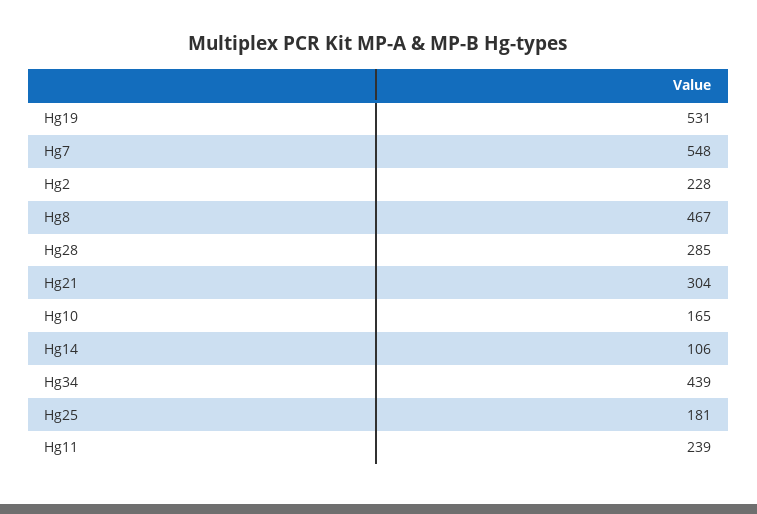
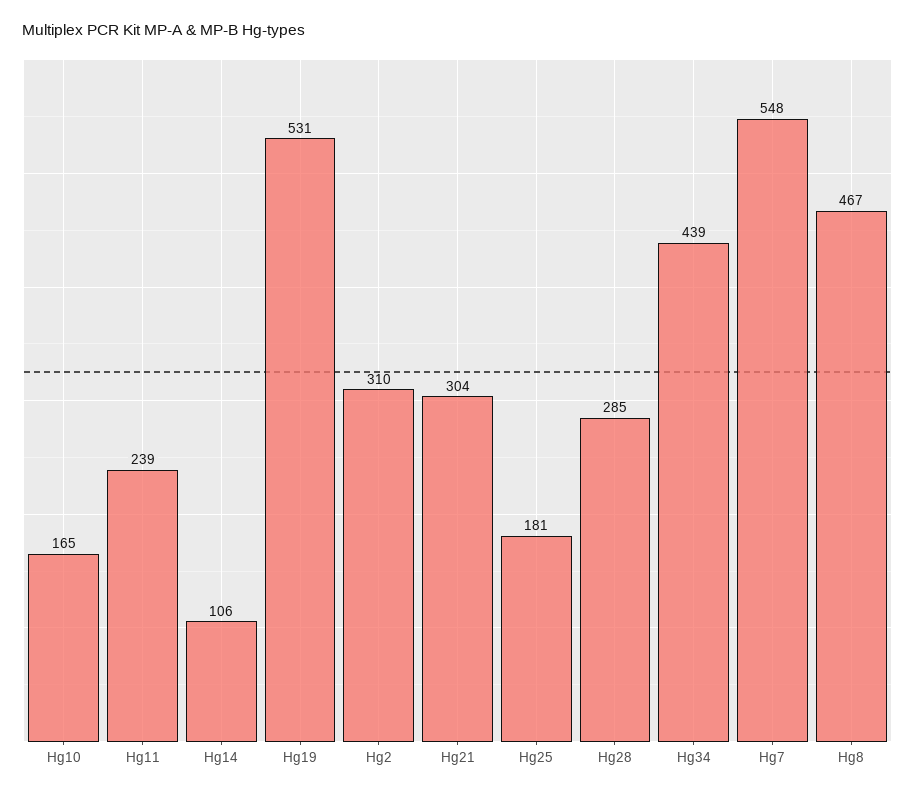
  {
    "Hg19": 531,
    "Hg7": 548,
-   "Hg2": 228,
+   "Hg2": 310,
    "Hg8": 467,
    "Hg28": 285,
    "Hg21": 304,
    "Hg10": 165,
    "Hg14": 106,
    "Hg34": 439,
    "Hg25": 181,
    "Hg11": 239
  }

